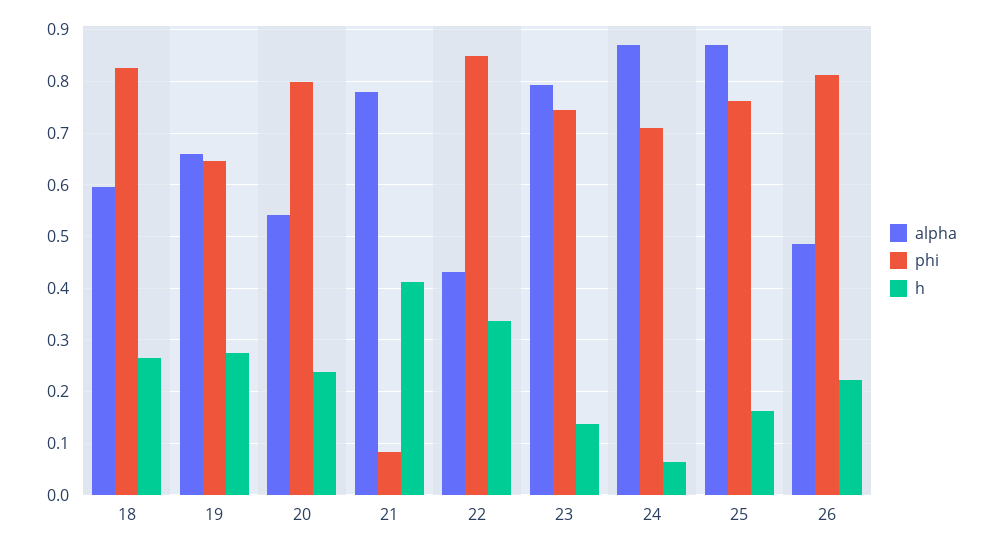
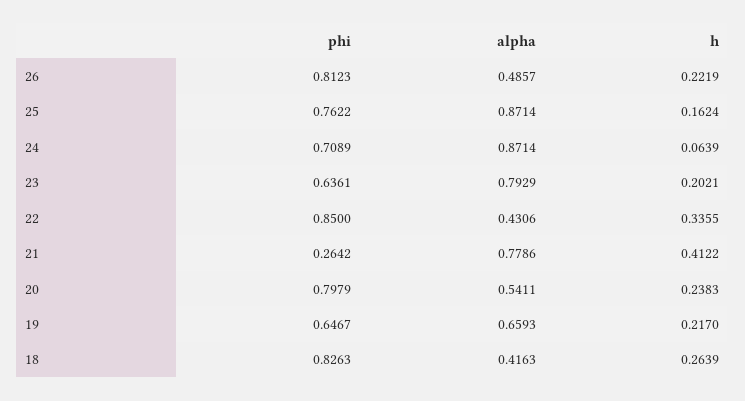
  {
    "alpha": {
-     "18": 0.6,
+     "18": 0.4163,
      "19": 0.6593,
      "20": 0.5411,
      "21": 0.7786,
      "22": 0.4306,
      "23": 0.7929,
      "24": 0.8714,
      "25": 0.8714,
      "26": 0.4857
    },
    "phi": {
      "18": 0.8263,
      "19": 0.6467,
      "20": 0.7979,
-     "21": 0.08,
+     "21": 0.2642,
      "22": 0.85,
-     "23": 0.74,
+     "23": 0.6361,
      "24": 0.7089,
      "25": 0.7622,
      "26": 0.8123
    },
    "h": {
      "18": 0.2639,
-     "19": 0.28,
+     "19": 0.217,
      "20": 0.2383,
      "21": 0.4122,
      "22": 0.3355,
-     "23": 0.14,
+     "23": 0.2021,
      "24": 0.0639,
      "25": 0.1624,
      "26": 0.2219
    }
  }

